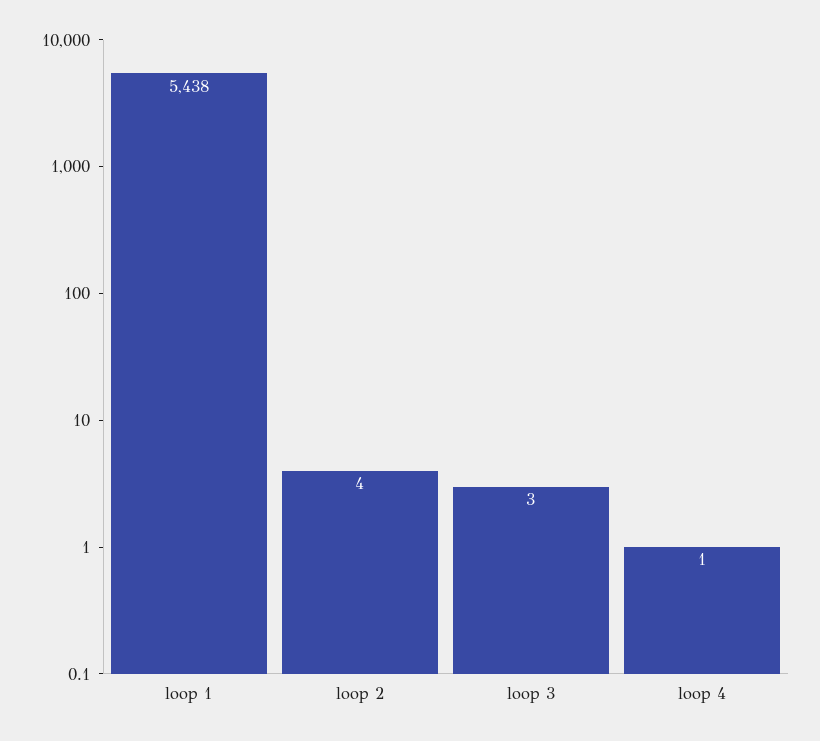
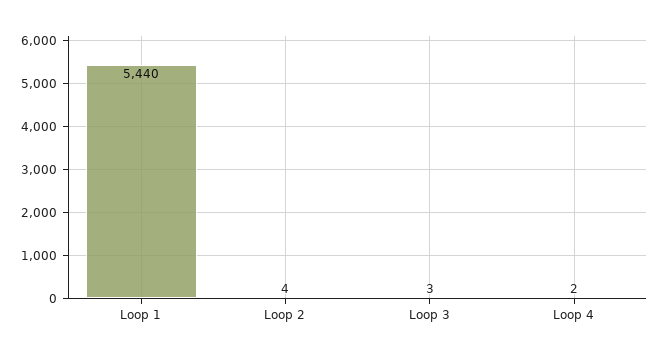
  {
-   "loop 1": 5438,
+   "loop 1": 5440,
    "loop 2": 4,
    "loop 3": 3,
-   "loop 4": 1
+   "loop 4": 2
  }

